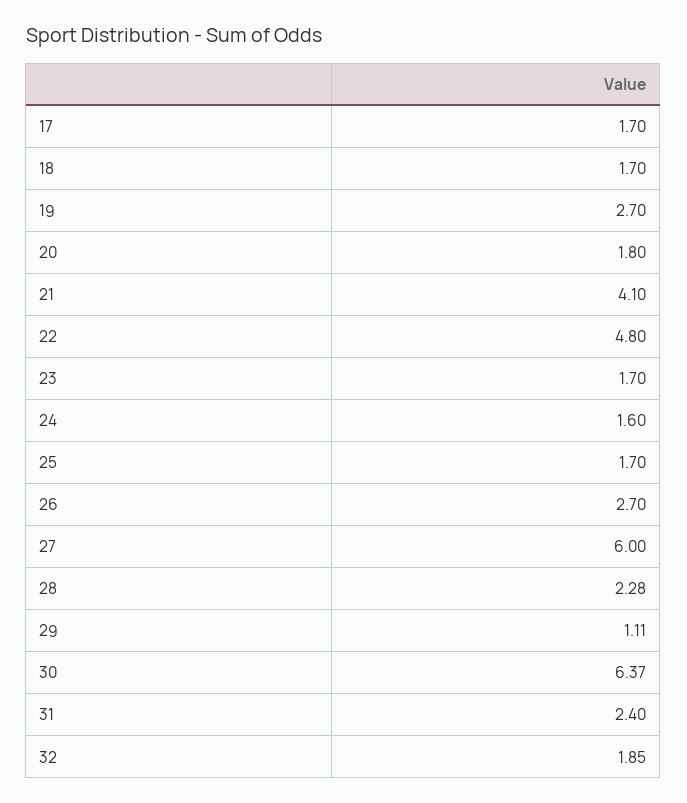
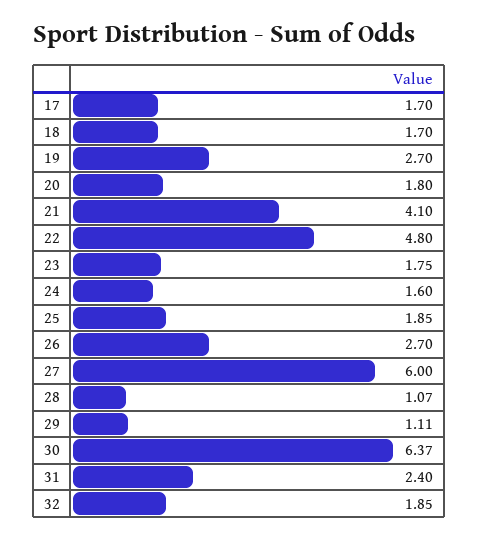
  {
    "17": 1.7,
    "18": 1.7,
    "19": 2.7,
    "20": 1.8,
    "21": 4.1,
    "22": 4.8,
-   "23": 1.7,
+   "23": 1.75,
    "24": 1.6,
-   "25": 1.7,
+   "25": 1.85,
    "26": 2.7,
    "27": 6,
-   "28": 2.28,
+   "28": 1.07,
    "29": 1.11,
    "30": 6.37,
    "31": 2.4,
    "32": 1.85
  }

